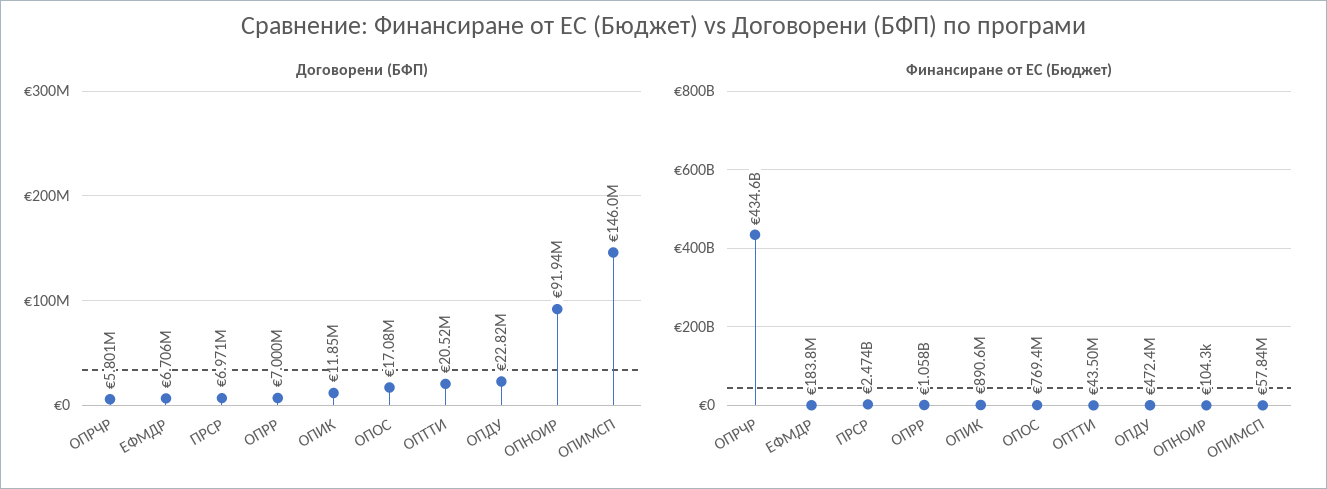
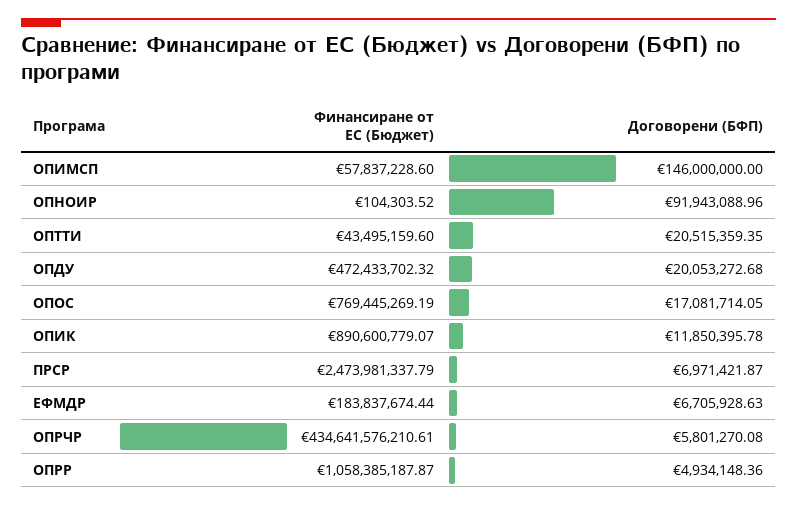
  {
    "Договорени (БФП)": {
      "ОПРЧР": 5801270.08,
      "ЕФМДР": 6705928.63,
      "ПРСР": 6971421.87,
-     "ОПРР": 7000000,
+     "ОПРР": 4934148.36,
      "ОПИК": 11850395.78,
      "ОПОС": 17081714.05,
      "ОПТТИ": 20515359.35,
-     "ОПДУ": 22820000,
+     "ОПДУ": 20053272.68,
      "ОПНОИР": 91943088.96,
      "ОПИМСП": 146000000
    },
    "Финансиране от ЕС (Бюджет)": {
      "ОПРЧР": 434641576210.61,
      "ЕФМДР": 183837674.44,
      "ПРСР": 2473981337.79,
      "ОПРР": 1058385187.87,
      "ОПИК": 890600779.07,
      "ОПОС": 769445269.19,
      "ОПТТИ": 43495159.6,
      "ОПДУ": 472433702.32,
      "ОПНОИР": 104303.52,
      "ОПИМСП": 57837228.6
    }
  }

